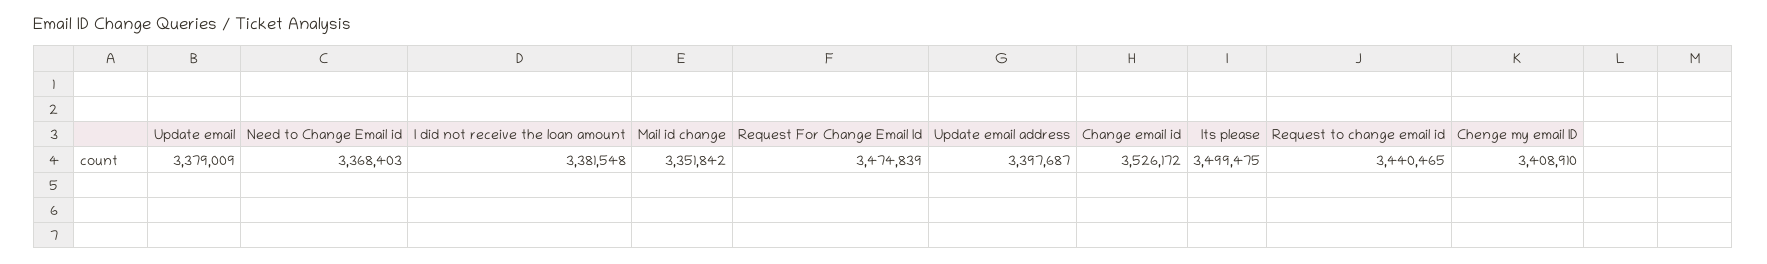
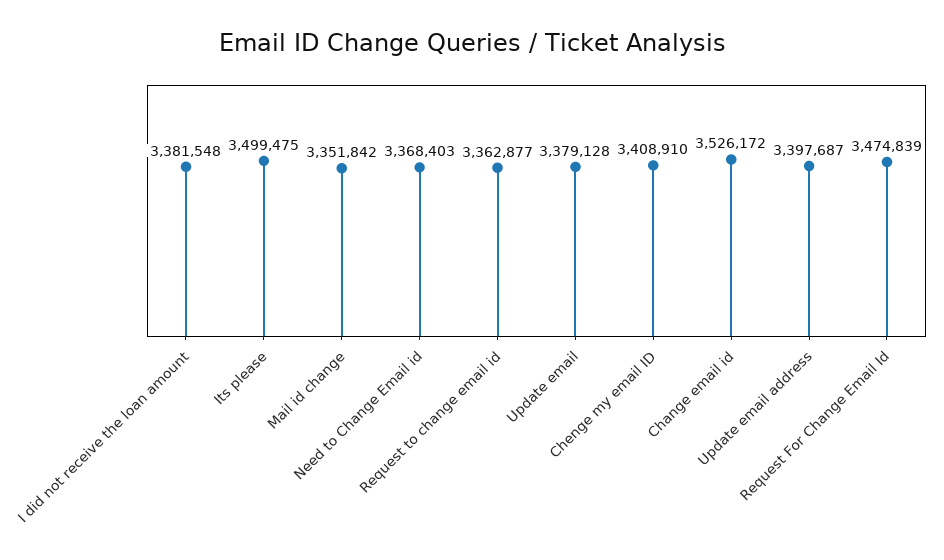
  {
-   "Update email": 3379009,
+   "Update email": 3379128,
    "Need to Change Email id": 3368403,
    "I did not receive the loan amount": 3381548,
    "Mail id change": 3351842,
    "Request For Change Email Id": 3474839,
    "Update email address": 3397687,
    "Change email id": 3526172,
    "Its please": 3499475,
-   "Request to change email id": 3440465,
+   "Request to change email id": 3362877,
    "Chenge my email ID": 3408910
  }

